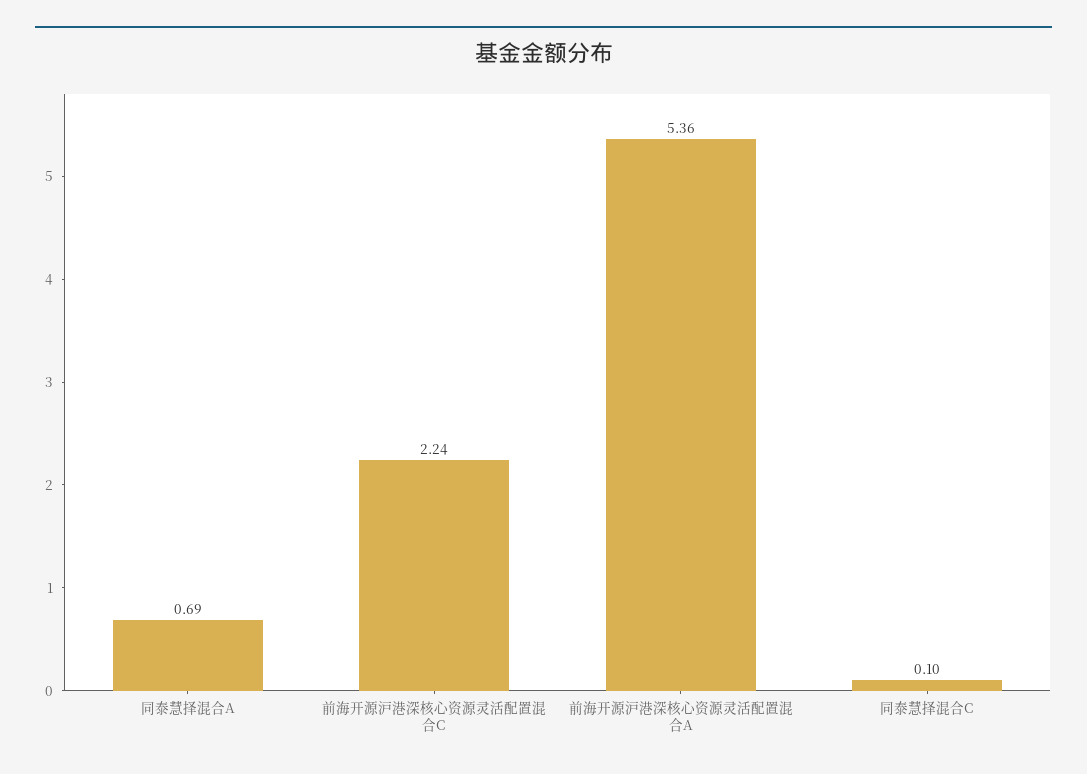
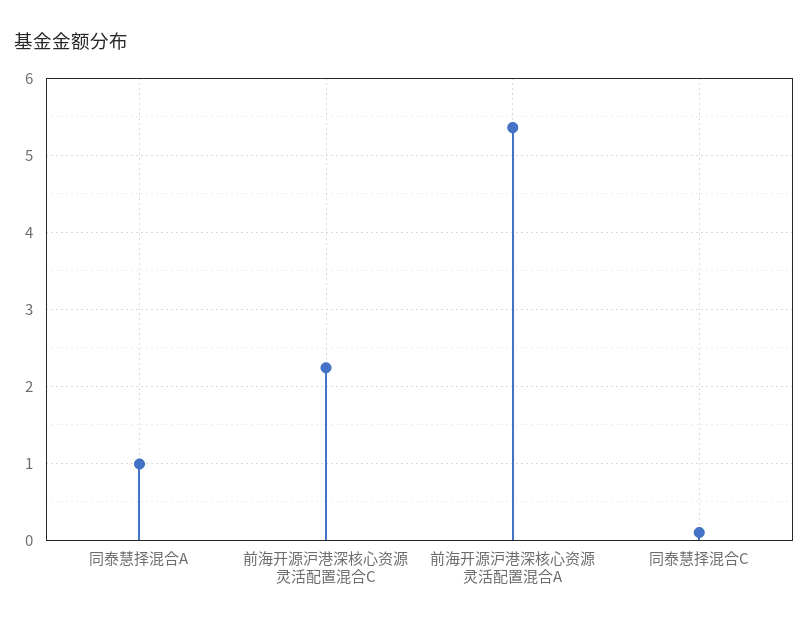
  {
-   "同泰慧择混合A": 0.69,
+   "同泰慧择混合A": 1,
    "前海开源沪港深核心资源灵活配置混合C": 2.24,
    "前海开源沪港深核心资源灵活配置混合A": 5.36,
    "同泰慧择混合C": 0.1
  }

